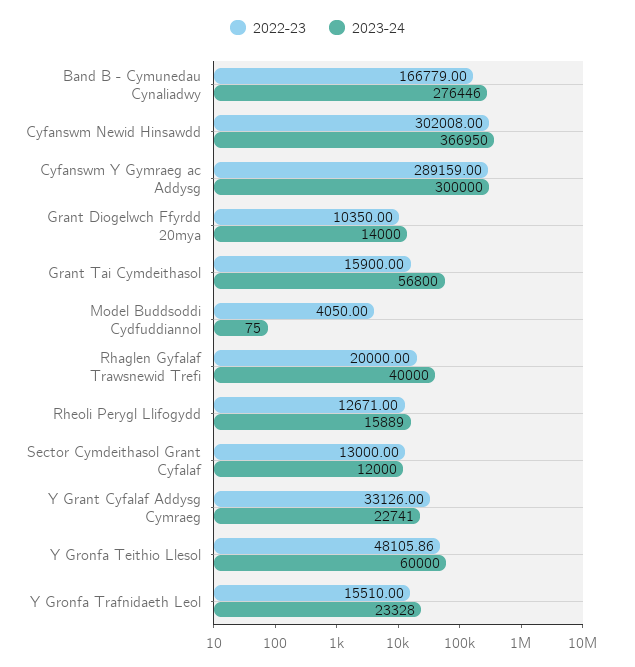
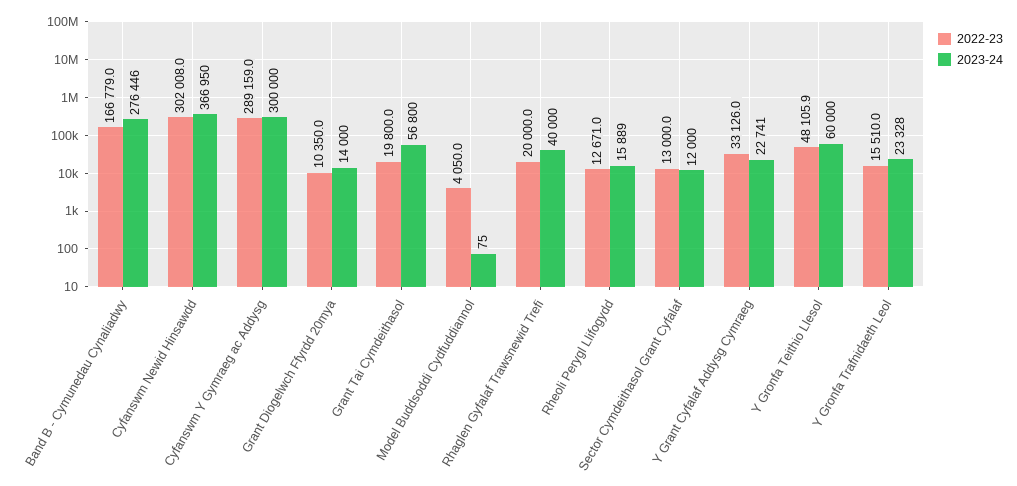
  {
    "2022-23": {
      "Band B - Cymunedau Cynaliadwy": 166779,
      "Cyfanswm Newid Hinsawdd": 302008,
      "Cyfanswm Y Gymraeg ac Addysg": 289159,
      "Grant Diogelwch Ffyrdd 20mya": 10350,
-     "Grant Tai Cymdeithasol": 15900,
+     "Grant Tai Cymdeithasol": 19800,
      "Model Buddsoddi Cydfuddiannol": 4050,
      "Rhaglen Gyfalaf Trawsnewid Trefi": 20000,
      "Rheoli Perygl Llifogydd": 12671,
      "Sector Cymdeithasol Grant Cyfalaf": 13000,
      "Y Grant Cyfalaf Addysg Cymraeg": 33126,
      "Y Gronfa Teithio Llesol": 48105.86,
      "Y Gronfa Trafnidaeth Leol": 15510
    },
    "2023-24": {
      "Band B - Cymunedau Cynaliadwy": 276446,
      "Cyfanswm Newid Hinsawdd": 366950,
      "Cyfanswm Y Gymraeg ac Addysg": 300000,
      "Grant Diogelwch Ffyrdd 20mya": 14000,
      "Grant Tai Cymdeithasol": 56800,
      "Model Buddsoddi Cydfuddiannol": 75,
      "Rhaglen Gyfalaf Trawsnewid Trefi": 40000,
      "Rheoli Perygl Llifogydd": 15889,
      "Sector Cymdeithasol Grant Cyfalaf": 12000,
      "Y Grant Cyfalaf Addysg Cymraeg": 22741,
      "Y Gronfa Teithio Llesol": 60000,
      "Y Gronfa Trafnidaeth Leol": 23328
    }
  }

